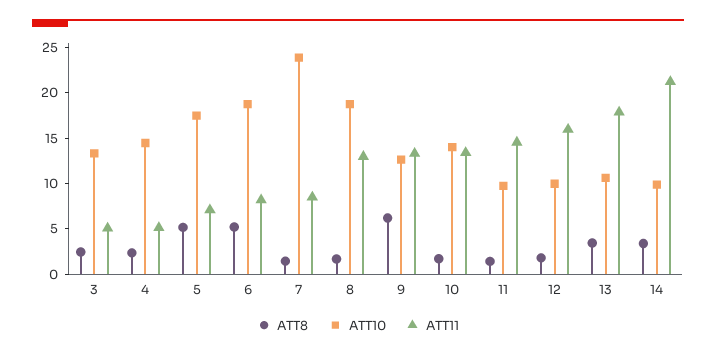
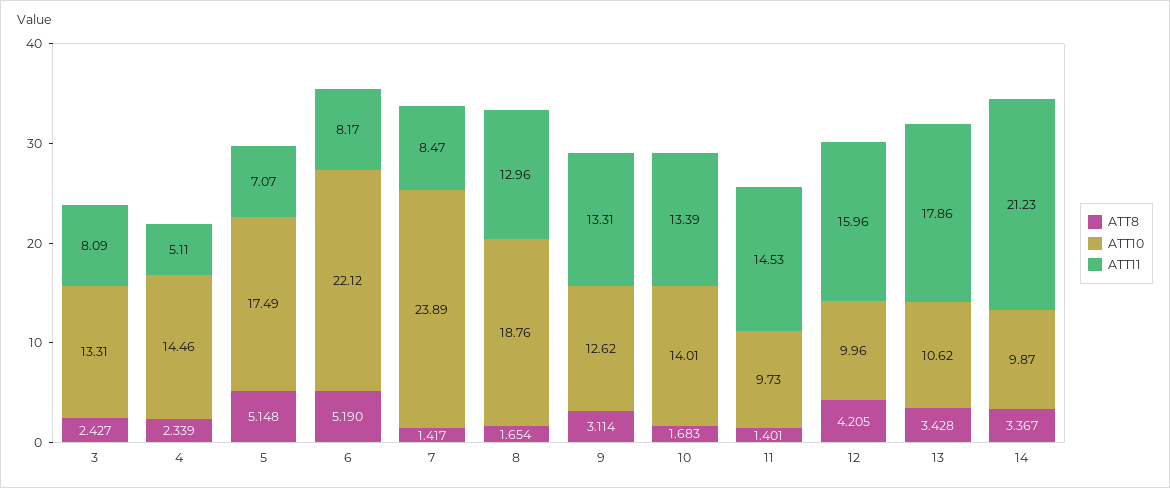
  {
    "ATT8": {
      "3": 2.427,
      "4": 2.339,
      "5": 5.148,
      "6": 5.19,
      "7": 1.417,
      "8": 1.654,
-     "9": 6,
+     "9": 3.114,
      "10": 1.683,
      "11": 1.401,
-     "12": 2,
+     "12": 4.205,
      "13": 3.428,
      "14": 3.367
    },
    "ATT10": {
      "3": 13.31,
      "4": 14.46,
      "5": 17.49,
-     "6": 19,
+     "6": 22.12,
      "7": 23.89,
      "8": 18.76,
      "9": 12.62,
      "10": 14.01,
      "11": 9.73,
      "12": 9.96,
      "13": 10.62,
      "14": 9.87
    },
    "ATT11": {
-     "3": 5,
+     "3": 8.09,
      "4": 5.11,
      "5": 7.07,
      "6": 8.17,
      "7": 8.47,
      "8": 12.96,
      "9": 13.31,
      "10": 13.39,
      "11": 14.53,
      "12": 15.96,
      "13": 17.86,
      "14": 21.23
    }
  }

